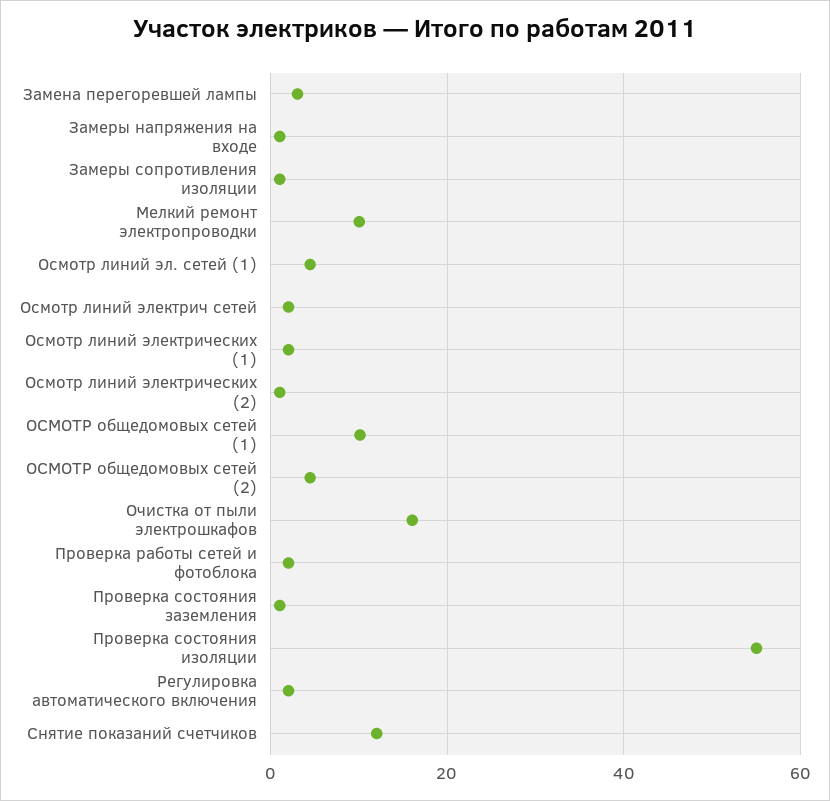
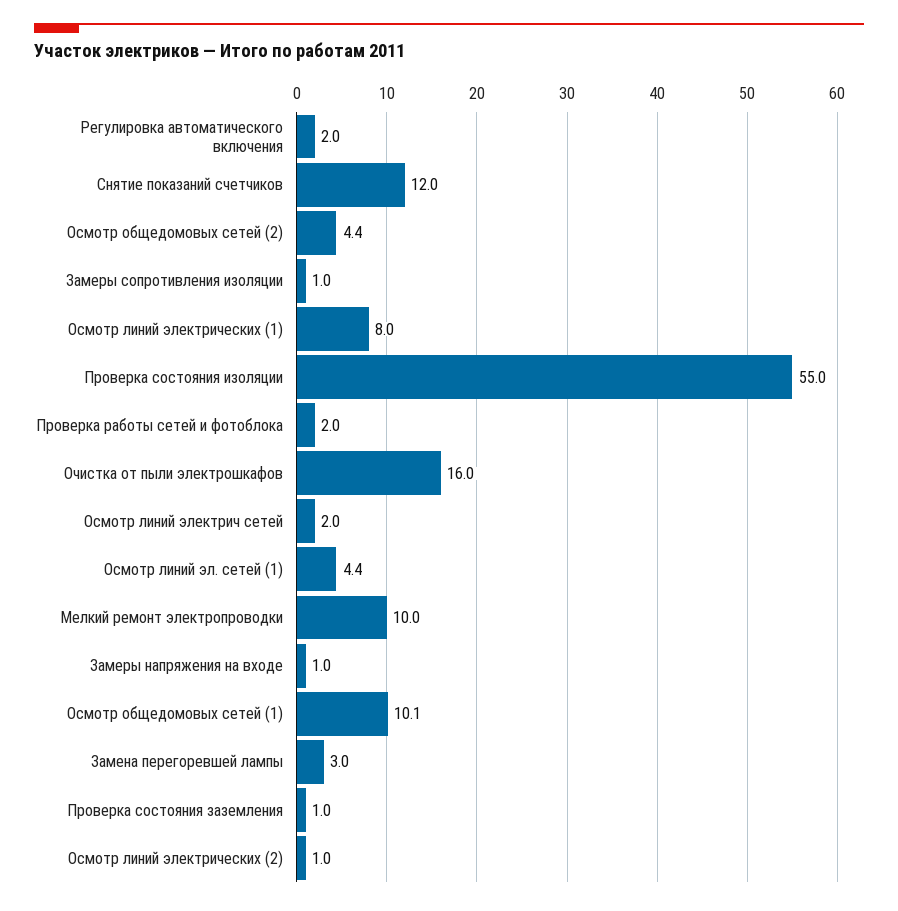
  {
    "Замена перегоревшей лампы": 3,
    "Замеры напряжения на входе": 1,
    "Замеры сопротивления изоляции": 1,
    "Мелкий ремонт электропроводки": 10,
    "Осмотр линий эл. сетей (1)": 4.4,
    "Осмотр линий электрич сетей": 2,
-   "Осмотр линий электрических (1)": 2,
+   "Осмотр линий электрических (1)": 8,
    "Осмотр линий электрических (2)": 1,
    "ОСМОТР общедомовых сетей (1)": 10.1,
    "ОСМОТР общедомовых сетей (2)": 4.4,
    "Очистка от пыли электрошкафов": 16,
    "Проверка работы сетей и фотоблока": 2,
    "Проверка состояния заземления": 1,
    "Проверка состояния изоляции": 55,
    "Регулировка автоматического включения": 2,
    "Снятие показаний счетчиков": 12
  }

